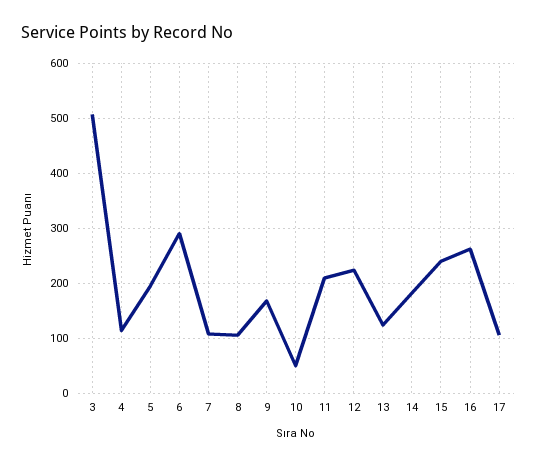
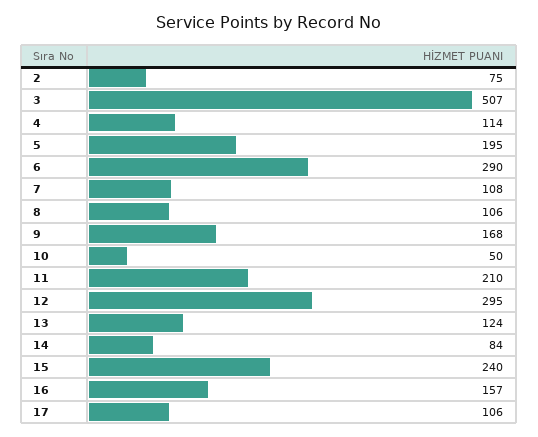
  {
    "3": 507,
    "4": 114,
    "5": 195,
    "6": 290,
    "7": 108,
    "8": 106,
    "9": 168,
    "10": 50,
    "11": 210,
-   "12": 220,
+   "12": 295,
    "13": 124,
-   "14": 180,
+   "14": 84,
    "15": 240,
-   "16": 260,
+   "16": 157,
-   "17": 106
+   "17": 106,
+   "2": 75
  }

